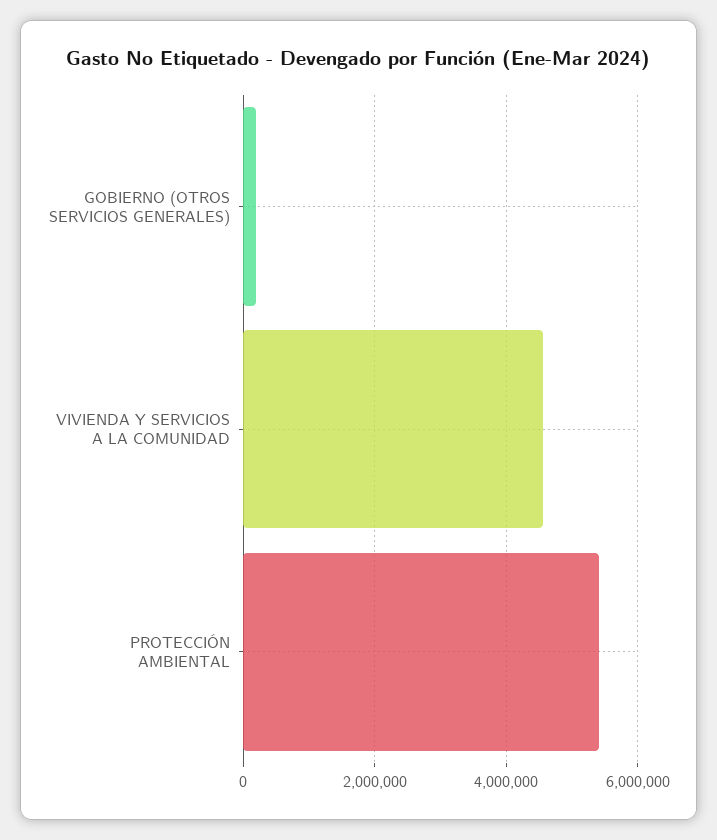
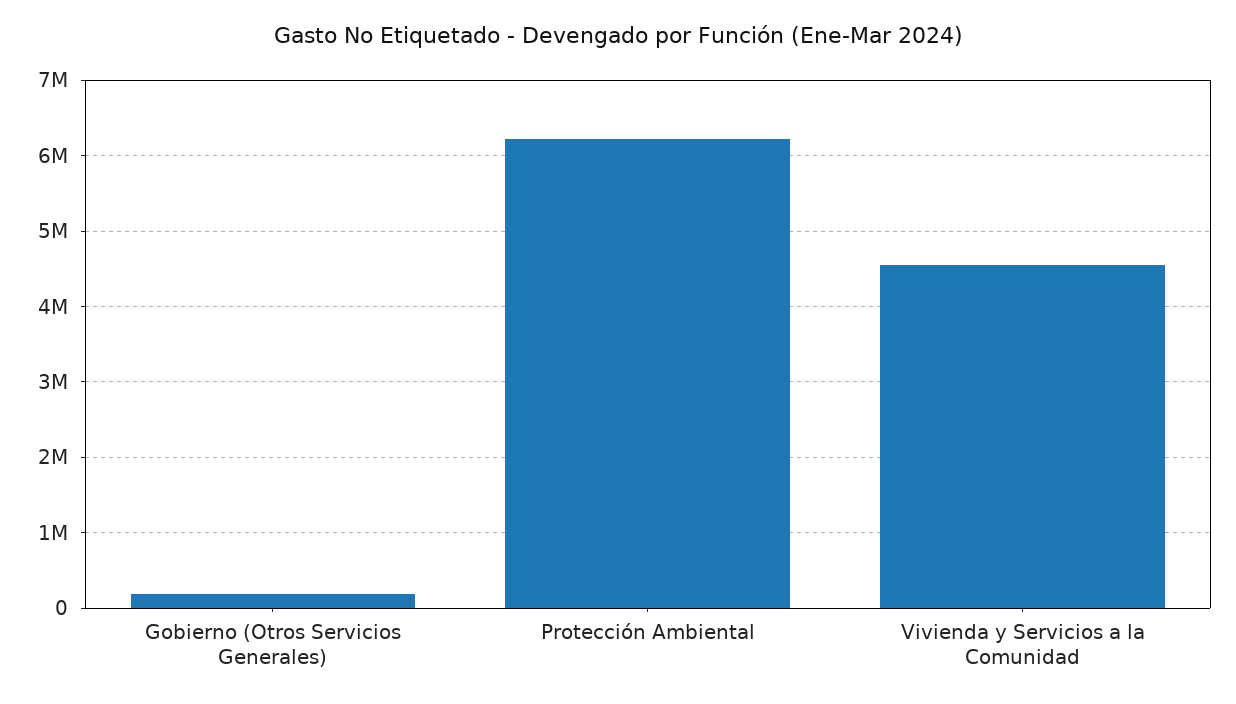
  {
    "GOBIERNO (OTROS SERVICIOS GENERALES)": 200000,
    "VIVIENDA Y SERVICIOS A LA COMUNIDAD": 4600000,
-   "PROTECCIÓN AMBIENTAL": 5400000
+   "PROTECCIÓN AMBIENTAL": 6200000
  }

